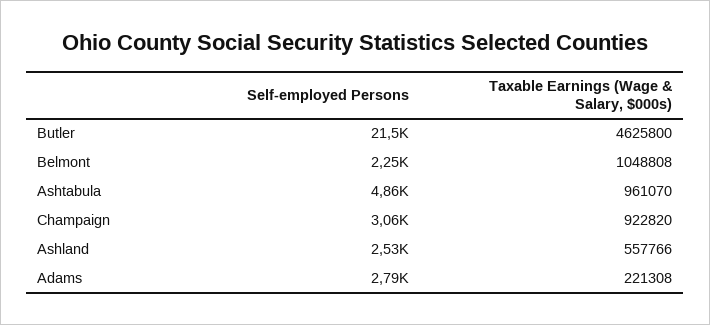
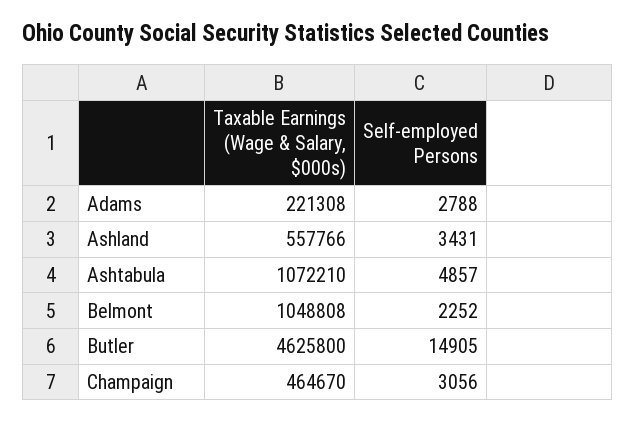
  {
    "Self-employed Persons": {
-     "Butler": 21500,
+     "Butler": 14905,
      "Belmont": 2252,
      "Ashtabula": 4857,
      "Champaign": 3056,
-     "Ashland": 2530,
+     "Ashland": 3431,
      "Adams": 2788
    },
    "Taxable Earnings (Wage & Salary, $000s)": {
      "Butler": 4625800,
      "Belmont": 1048808,
-     "Ashtabula": 961070,
+     "Ashtabula": 1072210,
-     "Champaign": 922820,
+     "Champaign": 464670,
      "Ashland": 557766,
      "Adams": 221308
    }
  }

